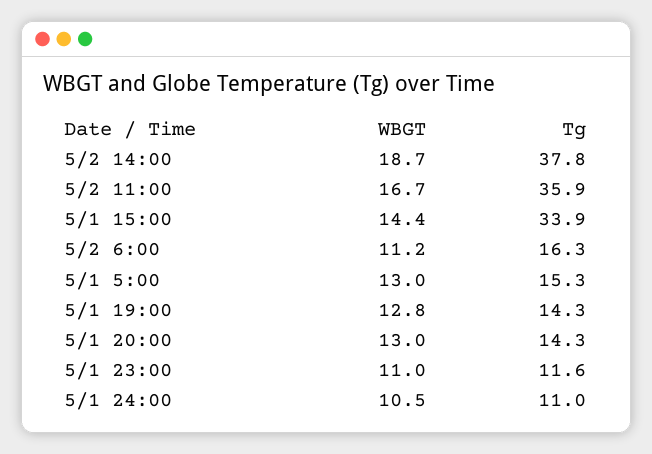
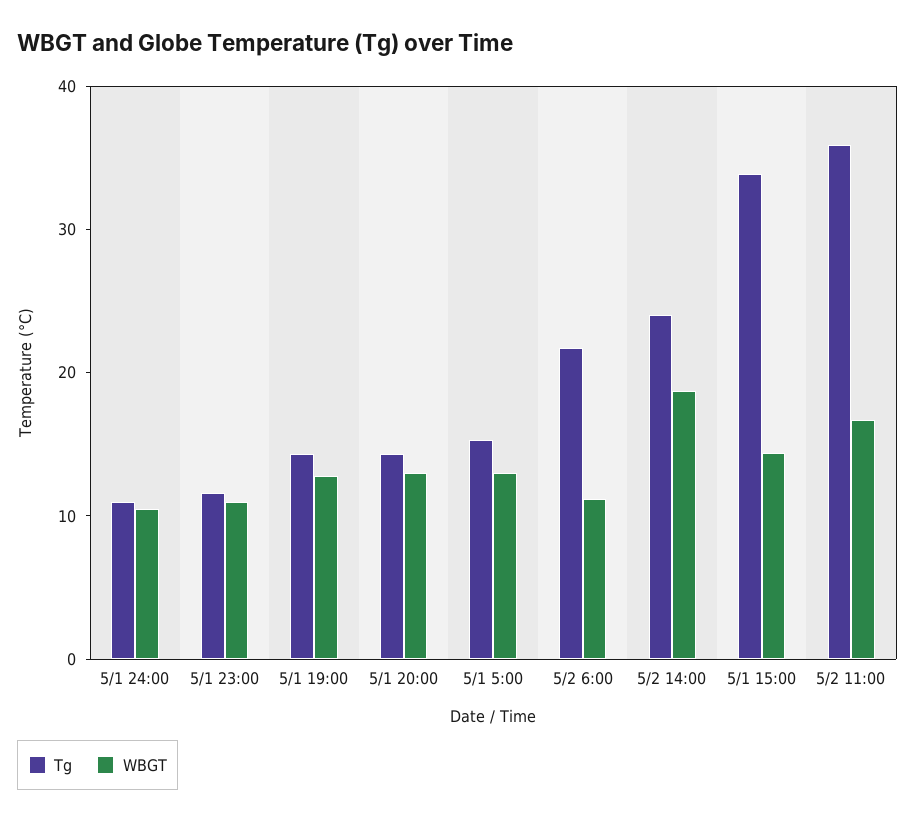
  {
    "WBGT": {
      "5/2 14:00": 18.7,
      "5/2 11:00": 16.7,
      "5/1 15:00": 14.4,
      "5/2 6:00": 11.2,
      "5/1 5:00": 13,
      "5/1 19:00": 12.8,
      "5/1 20:00": 13,
      "5/1 23:00": 11,
      "5/1 24:00": 10.5
    },
    "Tg": {
-     "5/2 14:00": 37.8,
+     "5/2 14:00": 24,
      "5/2 11:00": 35.9,
      "5/1 15:00": 33.9,
-     "5/2 6:00": 16.3,
+     "5/2 6:00": 22,
      "5/1 5:00": 15.3,
      "5/1 19:00": 14.3,
      "5/1 20:00": 14.3,
      "5/1 23:00": 11.6,
      "5/1 24:00": 11
    }
  }

